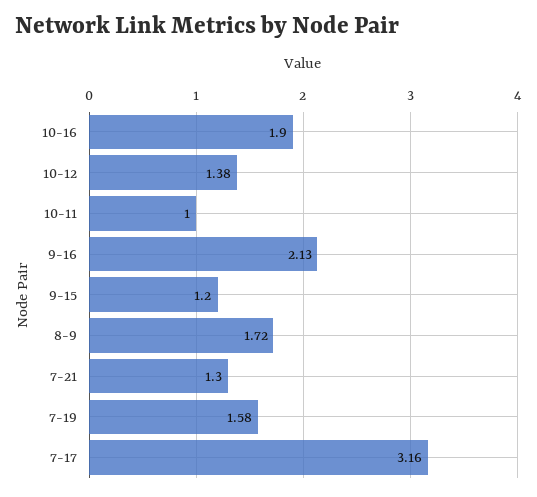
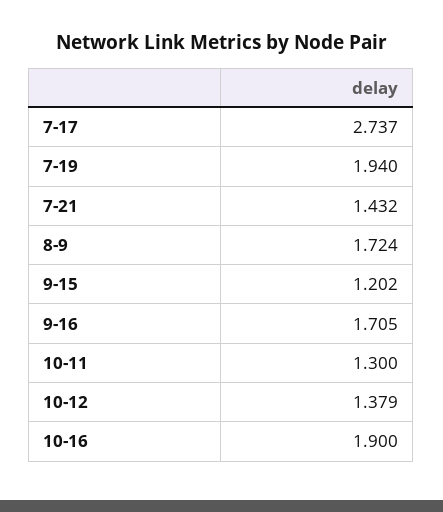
  {
    "10-16": 1.9,
    "10-12": 1.379,
-   "10-11": 1,
+   "10-11": 1.3,
-   "9-16": 2.13,
+   "9-16": 1.705,
    "9-15": 1.202,
    "8-9": 1.724,
-   "7-21": 1.3,
+   "7-21": 1.432,
-   "7-19": 1.58,
+   "7-19": 1.94,
-   "7-17": 3.16
+   "7-17": 2.737
  }

